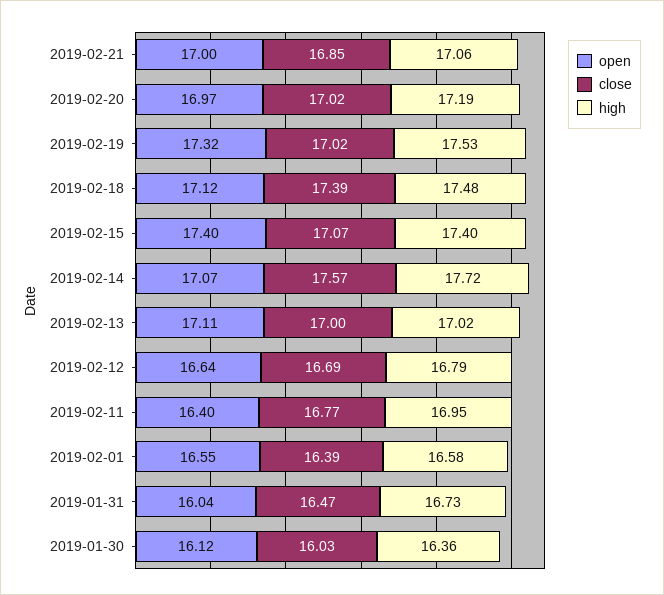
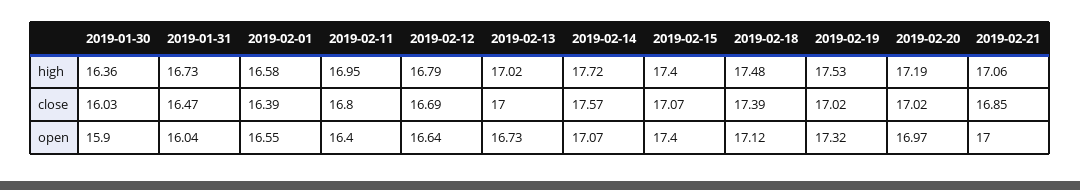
  {
    "open": {
      "2019-02-21": 17,
      "2019-02-20": 16.97,
      "2019-02-19": 17.32,
      "2019-02-18": 17.12,
      "2019-02-15": 17.4,
      "2019-02-14": 17.07,
-     "2019-02-13": 17.11,
+     "2019-02-13": 16.73,
      "2019-02-12": 16.64,
      "2019-02-11": 16.4,
      "2019-02-01": 16.55,
      "2019-01-31": 16.04,
-     "2019-01-30": 16.12
+     "2019-01-30": 15.9
    },
    "close": {
      "2019-02-21": 16.85,
      "2019-02-20": 17.02,
      "2019-02-19": 17.02,
      "2019-02-18": 17.39,
      "2019-02-15": 17.07,
      "2019-02-14": 17.57,
      "2019-02-13": 17,
      "2019-02-12": 16.69,
-     "2019-02-11": 16.77,
+     "2019-02-11": 16.8,
      "2019-02-01": 16.39,
      "2019-01-31": 16.47,
      "2019-01-30": 16.03
    },
    "high": {
      "2019-02-21": 17.06,
      "2019-02-20": 17.19,
      "2019-02-19": 17.53,
      "2019-02-18": 17.48,
      "2019-02-15": 17.4,
      "2019-02-14": 17.72,
      "2019-02-13": 17.02,
      "2019-02-12": 16.79,
      "2019-02-11": 16.95,
      "2019-02-01": 16.58,
      "2019-01-31": 16.73,
      "2019-01-30": 16.36
    }
  }

